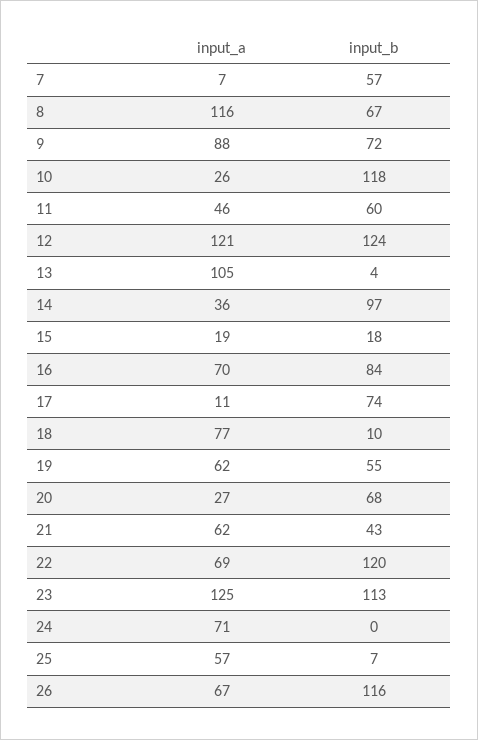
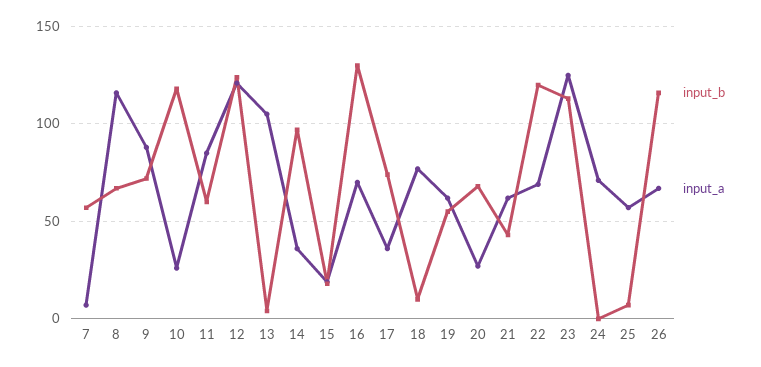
  {
    "input_a": {
      "7": 7,
      "8": 116,
      "9": 88,
      "10": 26,
-     "11": 46,
+     "11": 85,
      "12": 121,
      "13": 105,
      "14": 36,
      "15": 19,
      "16": 70,
-     "17": 11,
+     "17": 35,
      "18": 77,
      "19": 62,
      "20": 27,
      "21": 62,
      "22": 69,
      "23": 125,
      "24": 71,
      "25": 57,
      "26": 67
    },
    "input_b": {
      "7": 57,
      "8": 67,
      "9": 72,
      "10": 118,
      "11": 60,
      "12": 124,
      "13": 4,
      "14": 97,
      "15": 18,
-     "16": 84,
+     "16": 130,
      "17": 74,
      "18": 10,
      "19": 55,
      "20": 68,
      "21": 43,
      "22": 120,
      "23": 113,
      "24": 0,
      "25": 7,
      "26": 116
    }
  }

